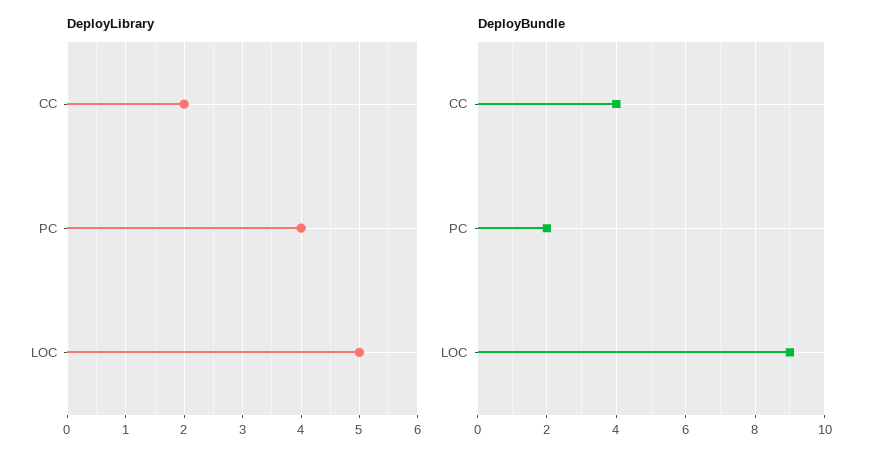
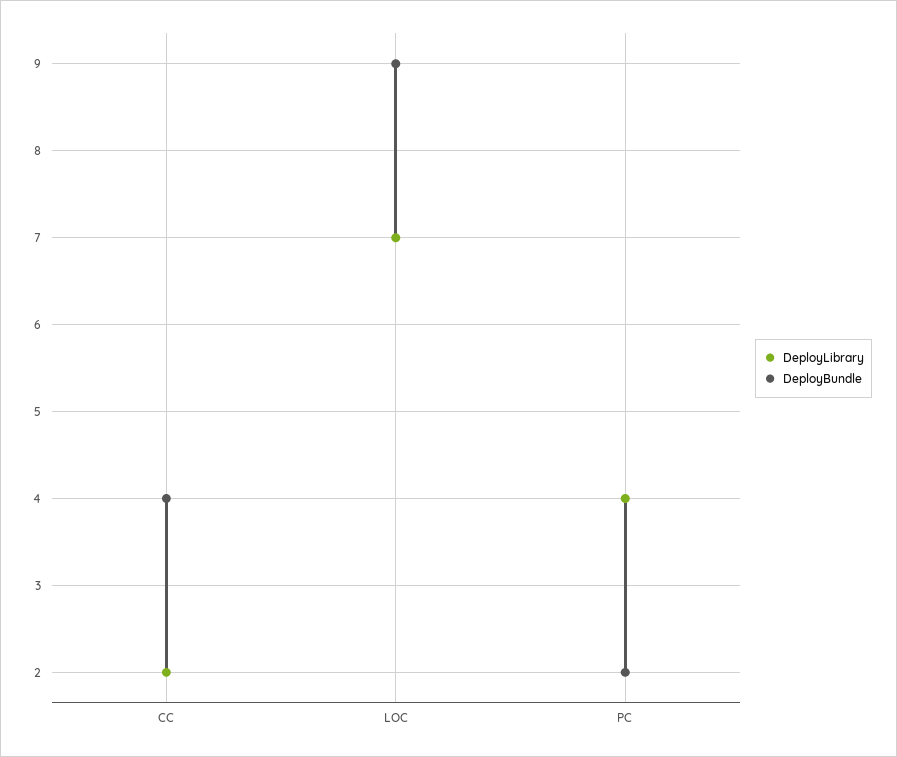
  {
    "DeployLibrary": {
      "CC": 2,
      "PC": 4,
-     "LOC": 5
+     "LOC": 7
    },
    "DeployBundle": {
      "CC": 4,
      "PC": 2,
      "LOC": 9
    }
  }

